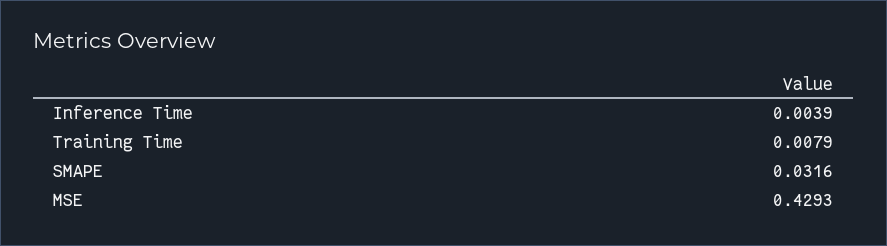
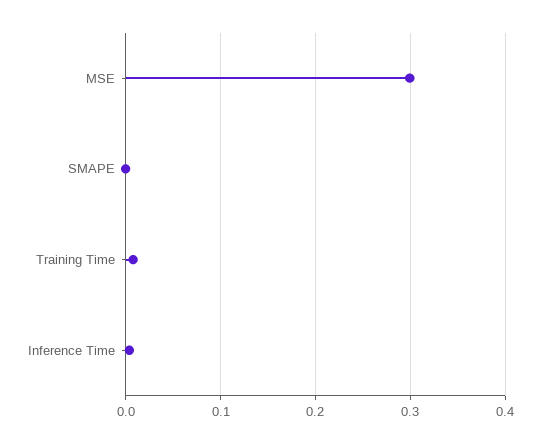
  {
    "Inference Time": 0.0039,
    "Training Time": 0.0079,
-   "SMAPE": 0.0316,
+   "SMAPE": 0,
-   "MSE": 0.4293
+   "MSE": 0.3
  }

